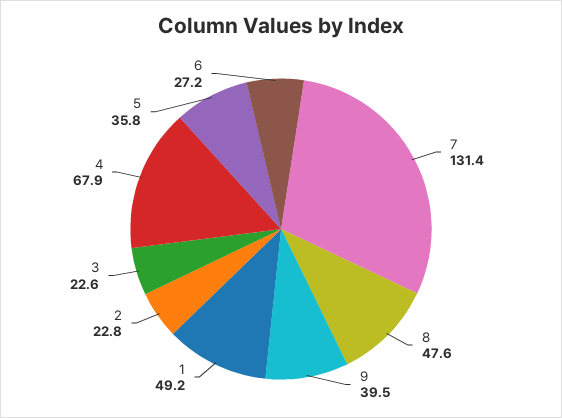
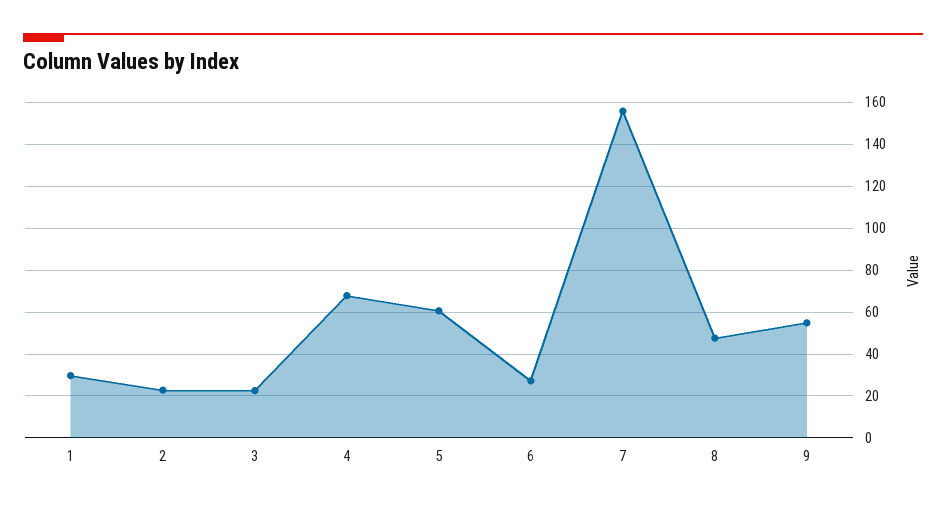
  {
-   "7": 131.4,
+   "7": 155,
    "8": 47.6,
-   "9": 39.5,
+   "9": 55,
-   "1": 49.2,
+   "1": 30,
    "2": 22.8,
    "3": 22.6,
    "4": 67.9,
-   "5": 35.8,
+   "5": 60,
    "6": 27.2
  }

